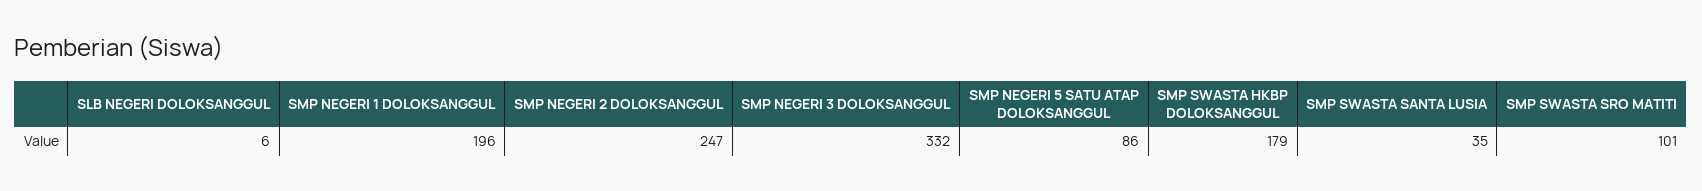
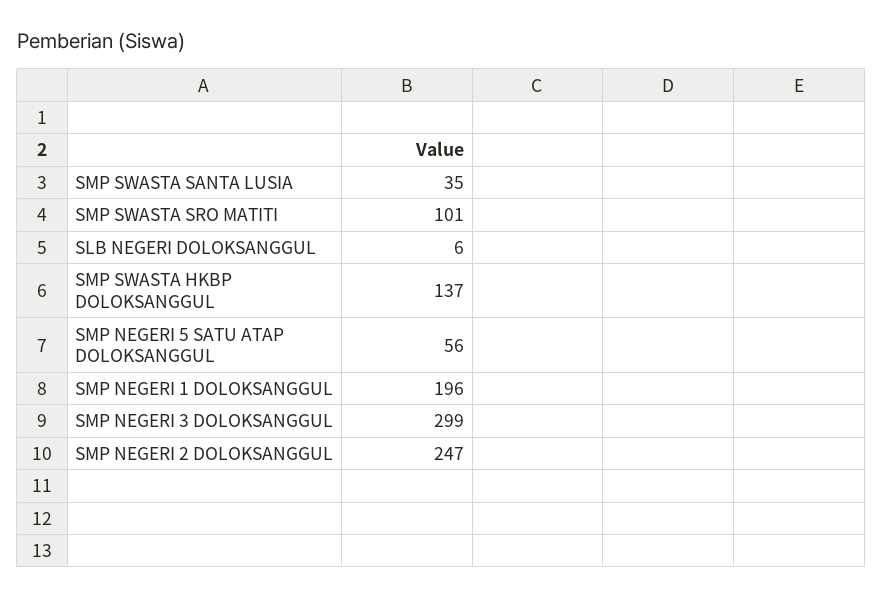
  {
    "SLB NEGERI DOLOKSANGGUL": 6,
    "SMP NEGERI 1 DOLOKSANGGUL": 196,
    "SMP NEGERI 2 DOLOKSANGGUL": 247,
-   "SMP NEGERI 3 DOLOKSANGGUL": 332,
+   "SMP NEGERI 3 DOLOKSANGGUL": 299,
-   "SMP NEGERI 5 SATU ATAP DOLOKSANGGUL": 86,
+   "SMP NEGERI 5 SATU ATAP DOLOKSANGGUL": 56,
-   "SMP SWASTA HKBP DOLOKSANGGUL": 179,
+   "SMP SWASTA HKBP DOLOKSANGGUL": 137,
    "SMP SWASTA SANTA LUSIA": 35,
    "SMP SWASTA SRO MATITI": 101
  }

